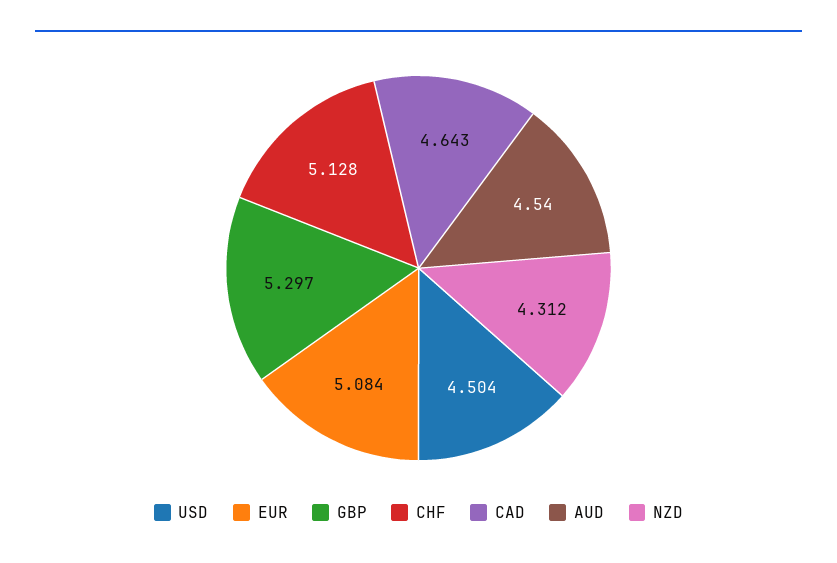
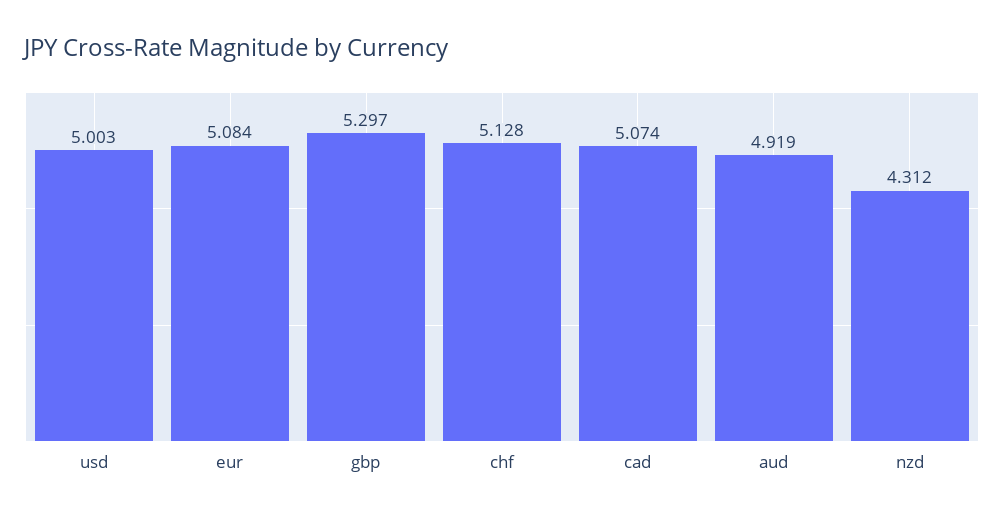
  {
-   "USD": 4.504,
+   "USD": 5.003,
    "EUR": 5.084,
    "GBP": 5.297,
    "CHF": 5.128,
-   "CAD": 4.643,
+   "CAD": 5.074,
-   "AUD": 4.54,
+   "AUD": 4.919,
    "NZD": 4.312
  }

